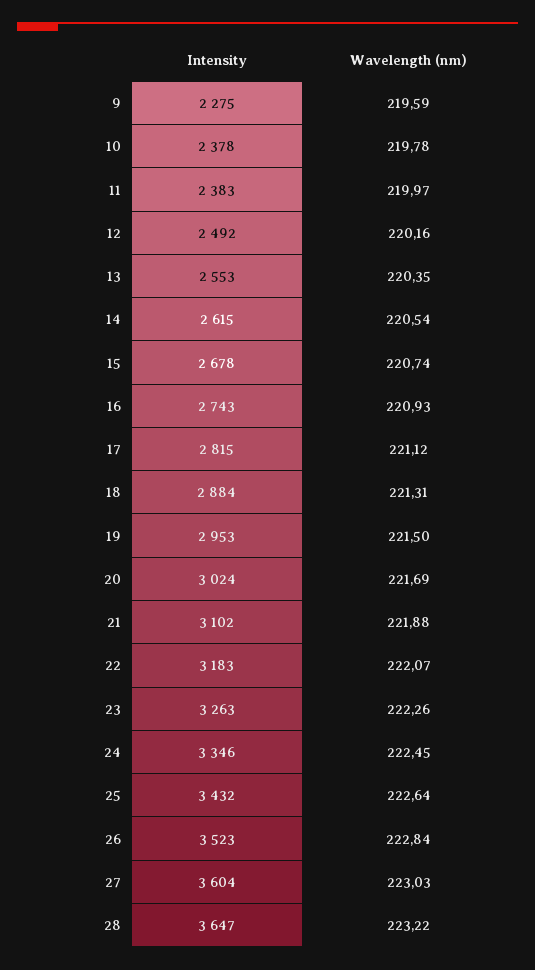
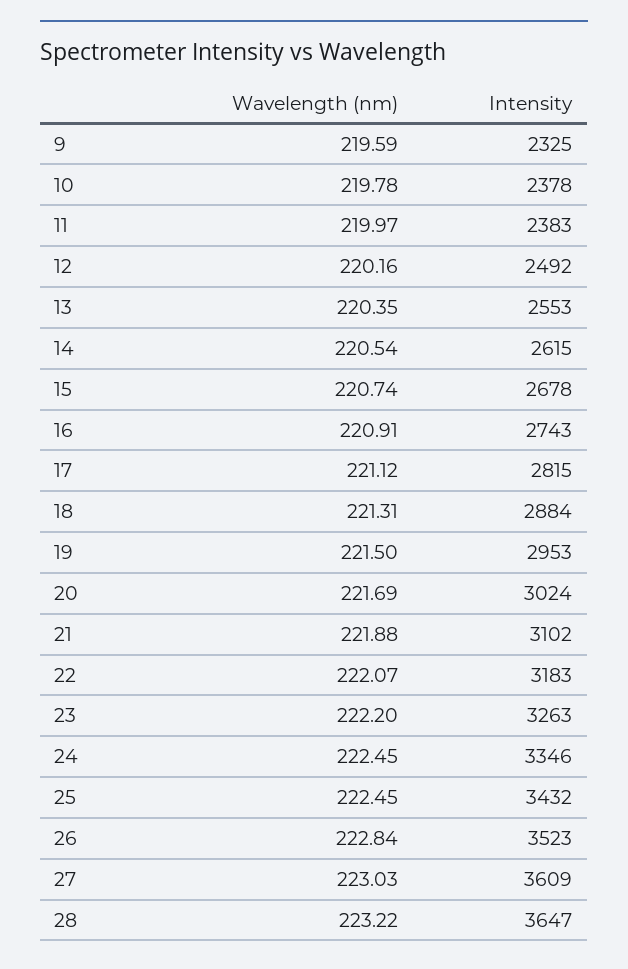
  {
    "Intensity": {
-     "9": 2275,
+     "9": 2325,
      "10": 2378,
      "11": 2383,
      "12": 2492,
      "13": 2553,
      "14": 2615,
      "15": 2678,
      "16": 2743,
      "17": 2815,
      "18": 2884,
      "19": 2953,
      "20": 3024,
      "21": 3102,
      "22": 3183,
      "23": 3263,
      "24": 3346,
      "25": 3432,
      "26": 3523,
-     "27": 3604,
+     "27": 3609,
      "28": 3647
    },
    "Wavelength (nm)": {
      "9": 219.59,
      "10": 219.78,
      "11": 219.97,
      "12": 220.16,
      "13": 220.35,
      "14": 220.54,
      "15": 220.74,
-     "16": 220.93,
+     "16": 220.91,
      "17": 221.12,
      "18": 221.31,
      "19": 221.5,
      "20": 221.69,
      "21": 221.88,
      "22": 222.07,
-     "23": 222.26,
+     "23": 222.2,
      "24": 222.45,
-     "25": 222.64,
+     "25": 222.45,
      "26": 222.84,
      "27": 223.03,
      "28": 223.22
    }
  }

